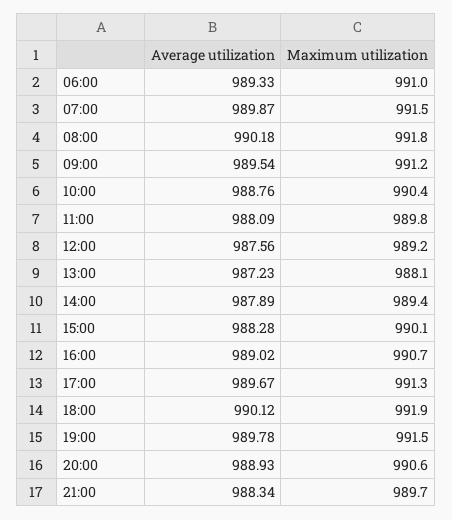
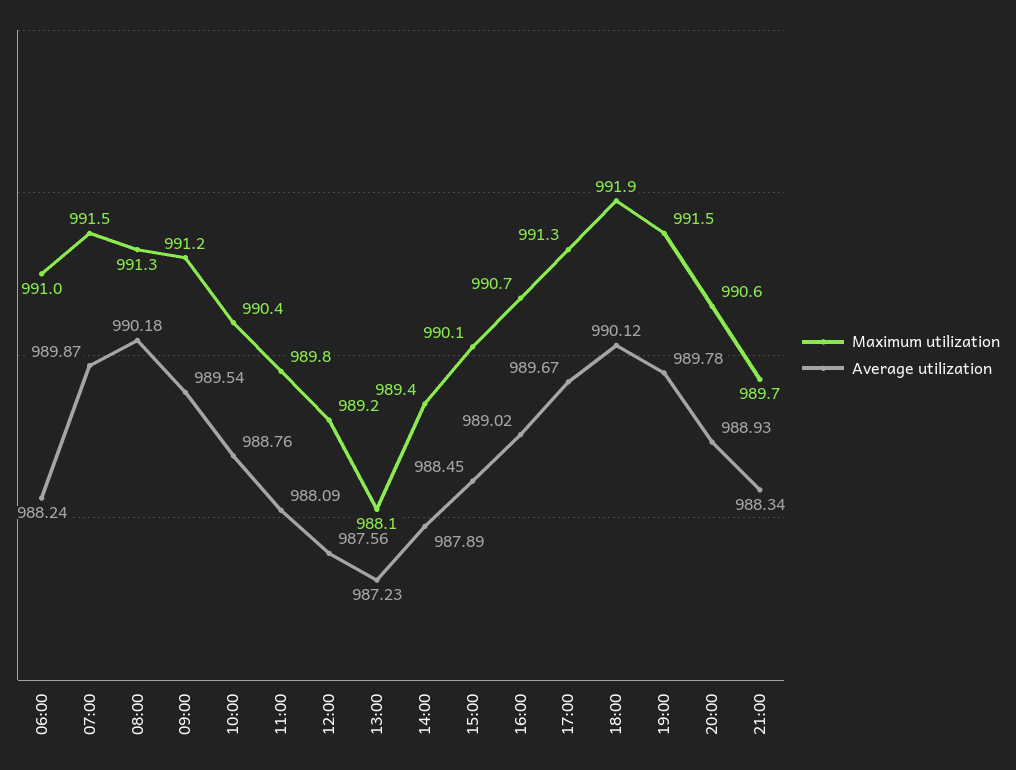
  {
    "Average utilization": {
-     "06:00": 989.33,
+     "06:00": 988.24,
      "07:00": 989.87,
      "08:00": 990.18,
      "09:00": 989.54,
      "10:00": 988.76,
      "11:00": 988.09,
      "12:00": 987.56,
      "13:00": 987.23,
      "14:00": 987.89,
-     "15:00": 988.28,
+     "15:00": 988.45,
      "16:00": 989.02,
      "17:00": 989.67,
      "18:00": 990.12,
      "19:00": 989.78,
      "20:00": 988.93,
      "21:00": 988.34
    },
    "Maximum utilization": {
      "06:00": 991,
      "07:00": 991.5,
-     "08:00": 991.8,
+     "08:00": 991.3,
      "09:00": 991.2,
      "10:00": 990.4,
      "11:00": 989.8,
      "12:00": 989.2,
      "13:00": 988.1,
      "14:00": 989.4,
      "15:00": 990.1,
      "16:00": 990.7,
      "17:00": 991.3,
      "18:00": 991.9,
      "19:00": 991.5,
      "20:00": 990.6,
      "21:00": 989.7
    }
  }

